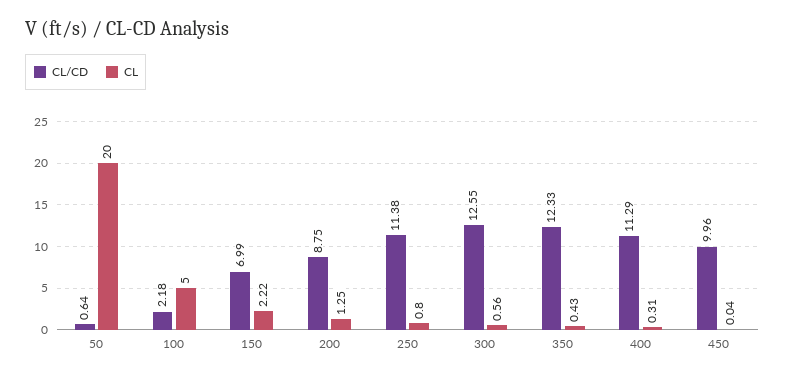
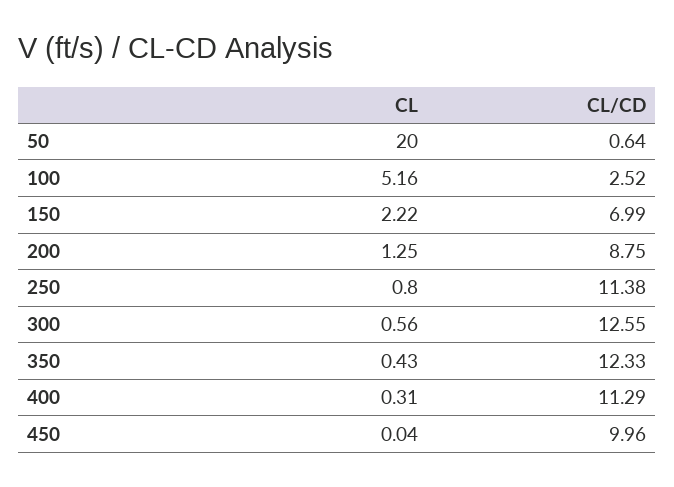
  {
    "CL/CD": {
      "50": 0.64,
-     "100": 2.18,
+     "100": 2.52,
      "150": 6.99,
      "200": 8.75,
      "250": 11.38,
      "300": 12.55,
      "350": 12.33,
      "400": 11.29,
      "450": 9.96
    },
    "CL": {
      "50": 20,
-     "100": 5,
+     "100": 5.16,
      "150": 2.22,
      "200": 1.25,
      "250": 0.8,
      "300": 0.56,
      "350": 0.43,
      "400": 0.31,
      "450": 0.04
    }
  }

